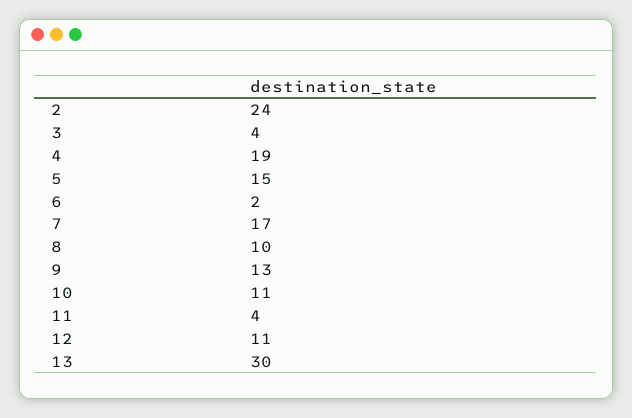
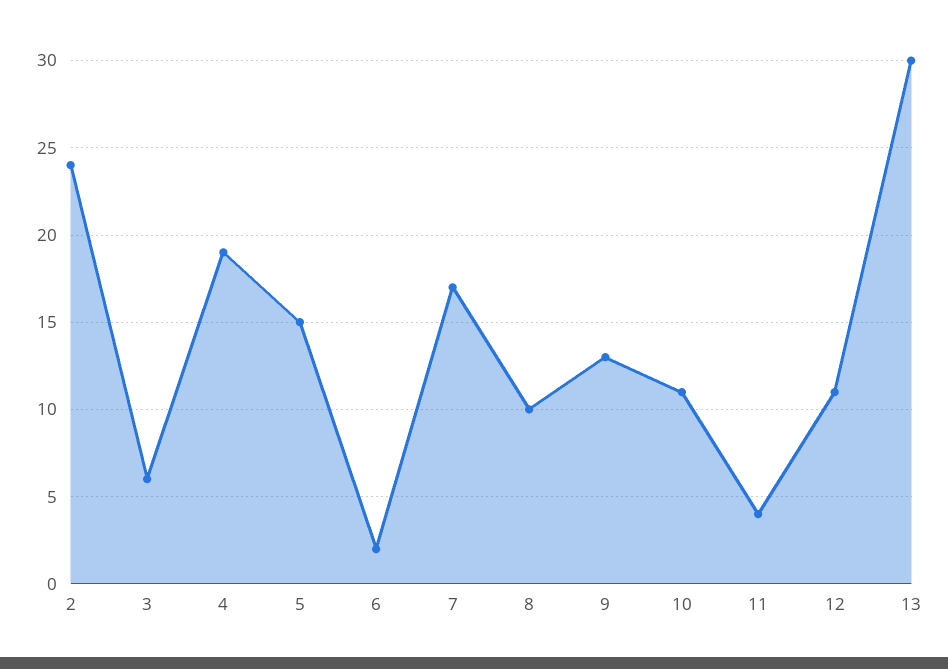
  {
    "2": 24,
-   "3": 4,
+   "3": 6,
    "4": 19,
    "5": 15,
    "6": 2,
    "7": 17,
    "8": 10,
    "9": 13,
    "10": 11,
    "11": 4,
    "12": 11,
    "13": 30
  }

